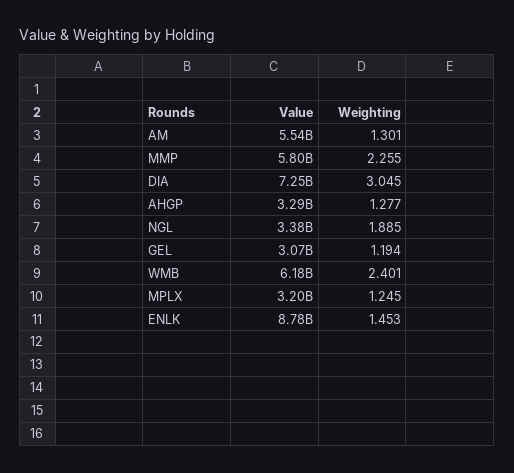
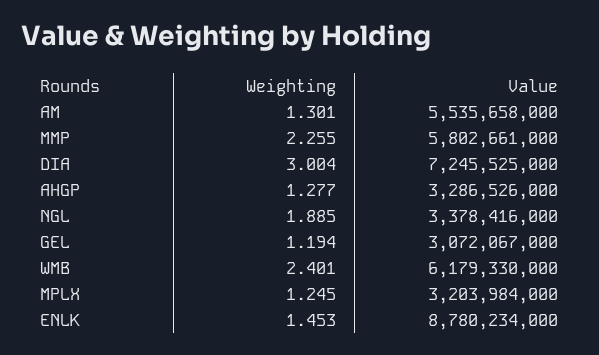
  {
    "Value": {
      "AM": 5535658000,
      "MMP": 5802661000,
      "DIA": 7245525000,
      "AHGP": 3286526000,
      "NGL": 3378416000,
      "GEL": 3072067000,
      "WMB": 6179330000,
      "MPLX": 3203984000,
      "ENLK": 8780234000
    },
    "Weighting": {
      "AM": 1.301,
      "MMP": 2.255,
-     "DIA": 3.045,
+     "DIA": 3.004,
      "AHGP": 1.277,
      "NGL": 1.885,
      "GEL": 1.194,
      "WMB": 2.401,
      "MPLX": 1.245,
      "ENLK": 1.453
    }
  }

